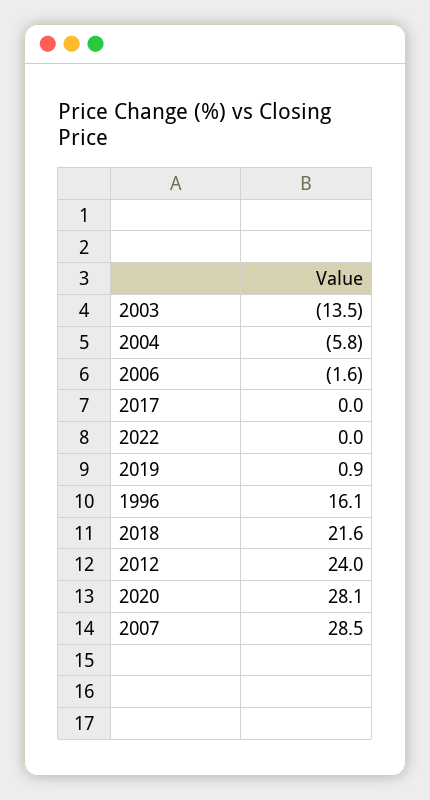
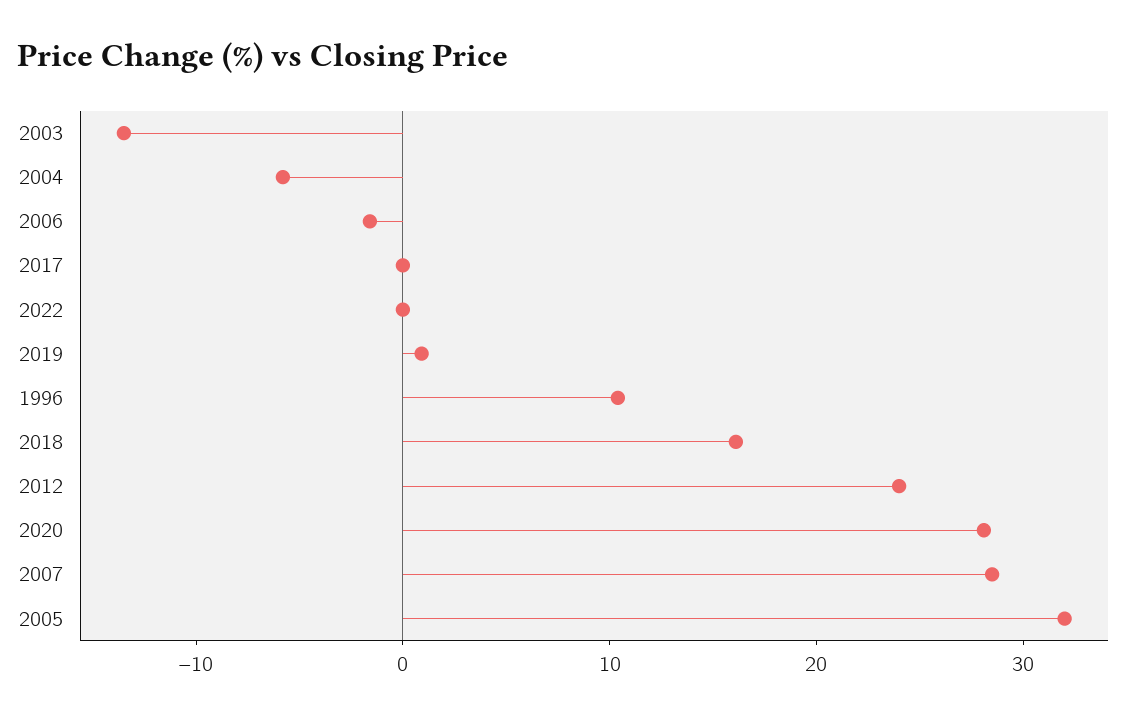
  {
    "2003": -13.5,
    "2004": -5.8,
    "2006": -1.6,
    "2017": 0,
    "2022": 0,
    "2019": 0.9,
-   "1996": 16.1,
+   "1996": 10,
-   "2018": 21.6,
+   "2018": 16,
    "2012": 24,
    "2020": 28.1,
-   "2007": 28.5
+   "2007": 28.5,
+   "2005": 32
  }

